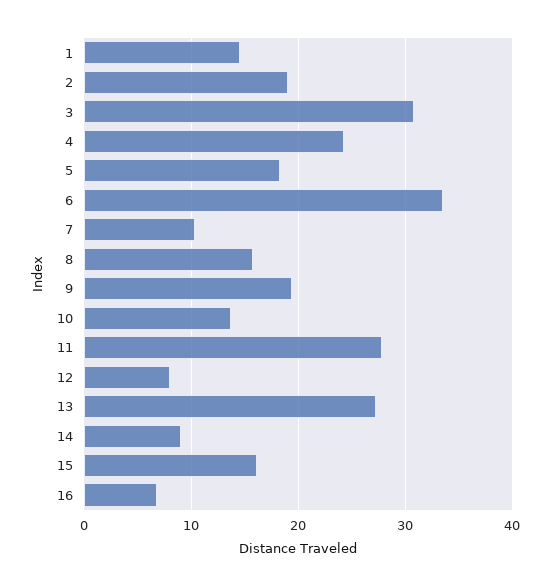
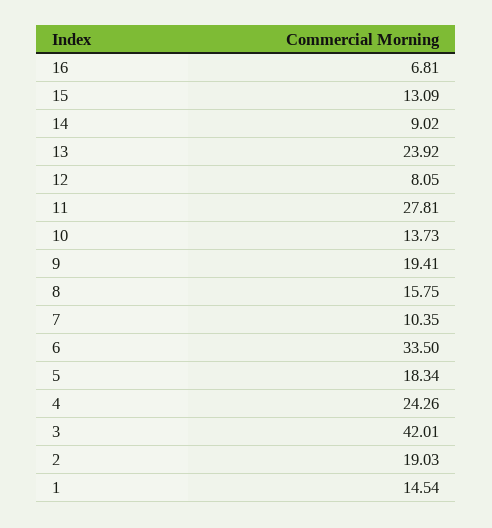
  {
    "1": 14.54,
    "2": 19.03,
-   "3": 31,
+   "3": 42.01,
    "4": 24.26,
    "5": 18.34,
    "6": 33.5,
    "7": 10.35,
    "8": 15.75,
    "9": 19.41,
    "10": 13.73,
    "11": 27.81,
    "12": 8.05,
-   "13": 27,
+   "13": 23.92,
    "14": 9.02,
-   "15": 16,
+   "15": 13.09,
    "16": 6.81
  }

